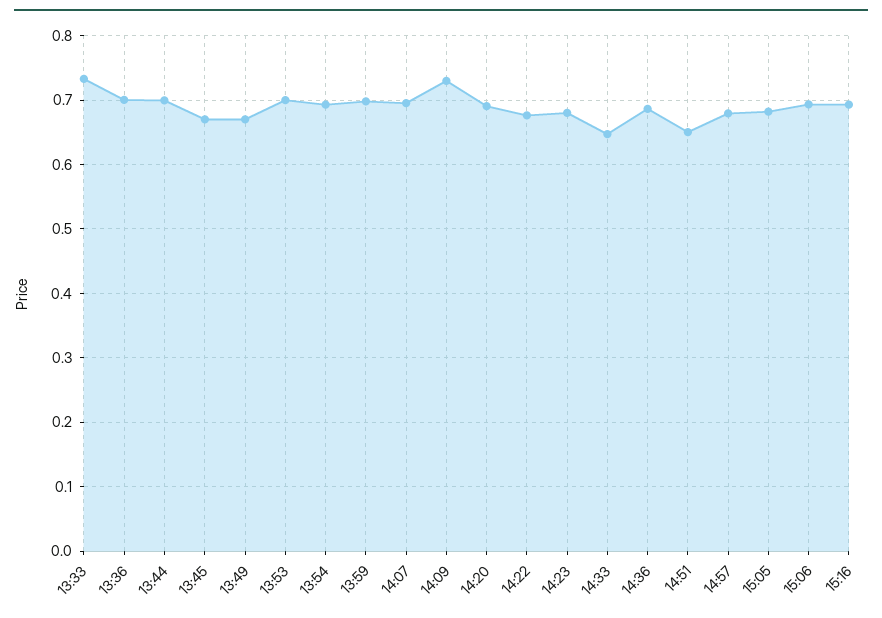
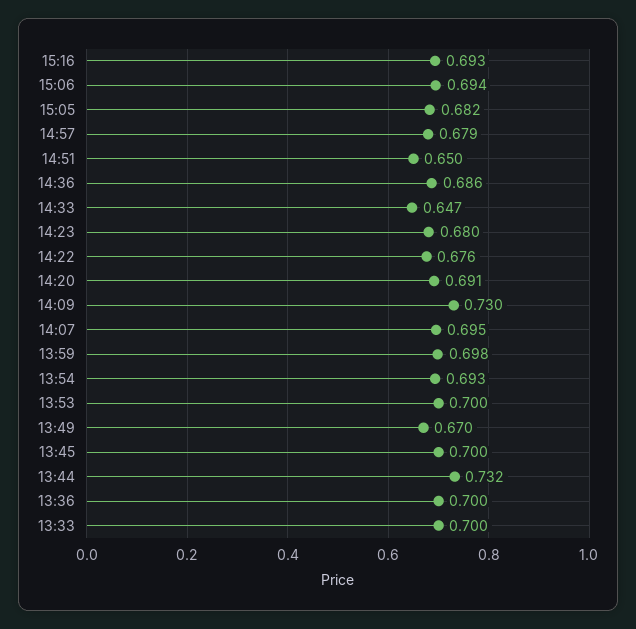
  {
-   "13:33": 0.73,
+   "13:33": 0.7,
    "13:36": 0.7,
-   "13:44": 0.7,
+   "13:44": 0.732,
-   "13:45": 0.67,
+   "13:45": 0.7,
    "13:49": 0.67,
    "13:53": 0.7,
    "13:54": 0.693,
    "13:59": 0.698,
    "14:07": 0.695,
    "14:09": 0.73,
    "14:20": 0.691,
    "14:22": 0.676,
    "14:23": 0.68,
    "14:33": 0.647,
    "14:36": 0.686,
    "14:51": 0.65,
    "14:57": 0.679,
    "15:05": 0.682,
    "15:06": 0.694,
    "15:16": 0.693
  }

